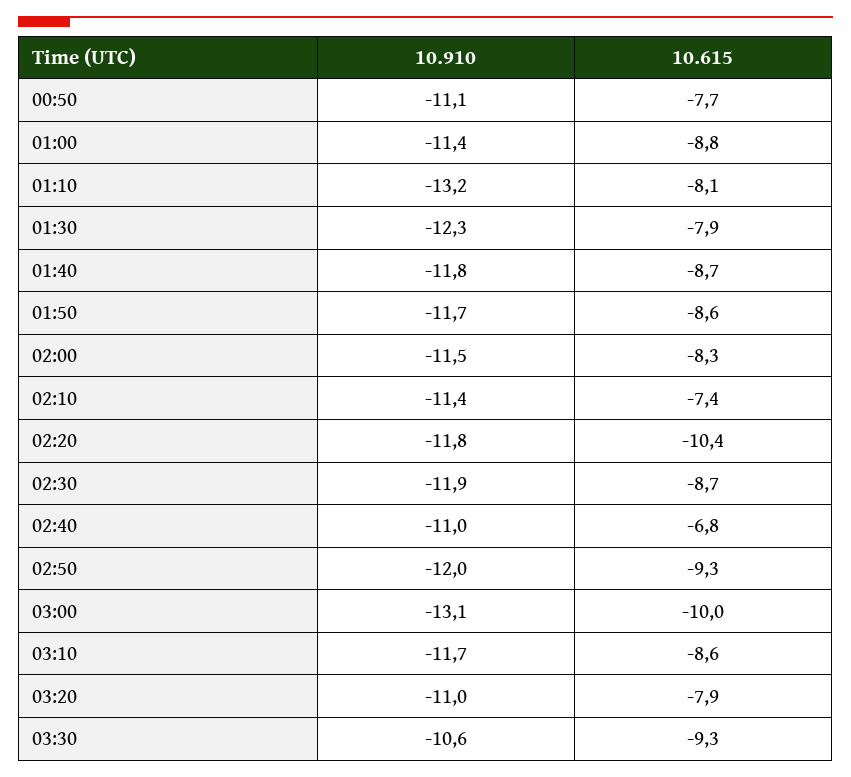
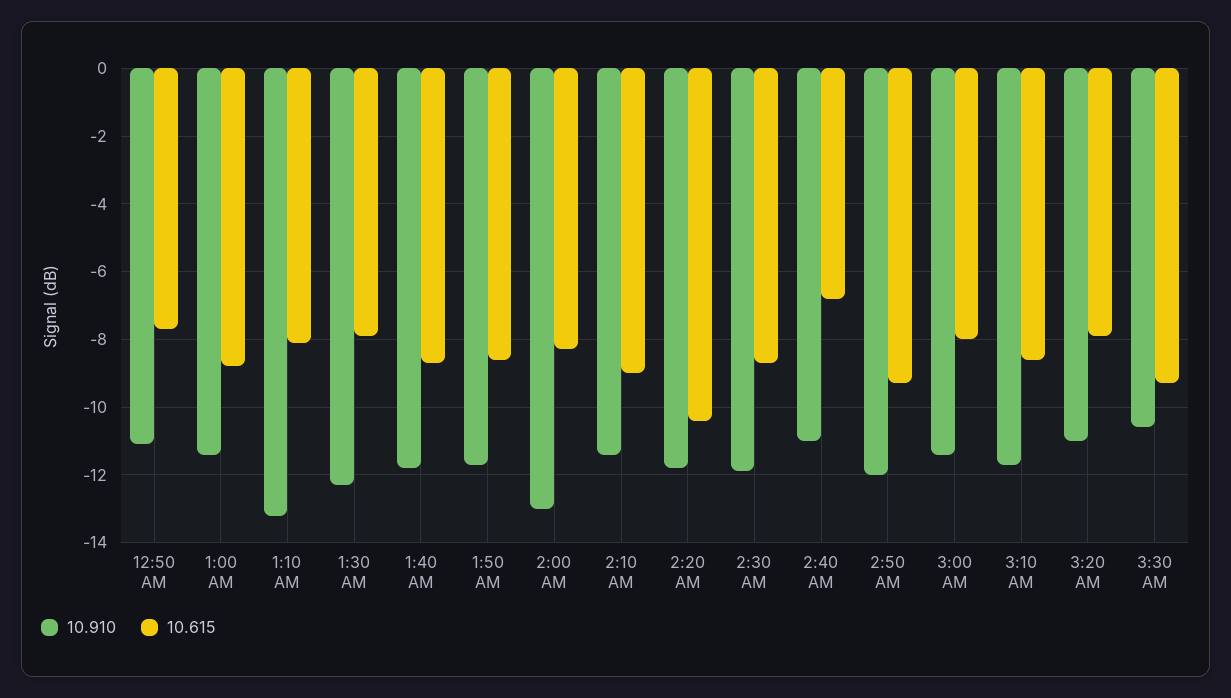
  {
    "10.910": {
      "00:50": -11.1,
      "01:00": -11.4,
      "01:10": -13.2,
      "01:30": -12.3,
      "01:40": -11.8,
      "01:50": -11.7,
-     "02:00": -11.5,
+     "02:00": -13,
      "02:10": -11.4,
      "02:20": -11.8,
      "02:30": -11.9,
      "02:40": -11,
      "02:50": -12,
-     "03:00": -13.1,
+     "03:00": -11.5,
      "03:10": -11.7,
      "03:20": -11,
      "03:30": -10.6
    },
    "10.615": {
      "00:50": -7.7,
      "01:00": -8.8,
      "01:10": -8.1,
      "01:30": -7.9,
      "01:40": -8.7,
      "01:50": -8.6,
      "02:00": -8.3,
-     "02:10": -7.4,
+     "02:10": -9,
      "02:20": -10.4,
      "02:30": -8.7,
      "02:40": -6.8,
      "02:50": -9.3,
-     "03:00": -10,
+     "03:00": -8,
      "03:10": -8.6,
      "03:20": -7.9,
      "03:30": -9.3
    }
  }

